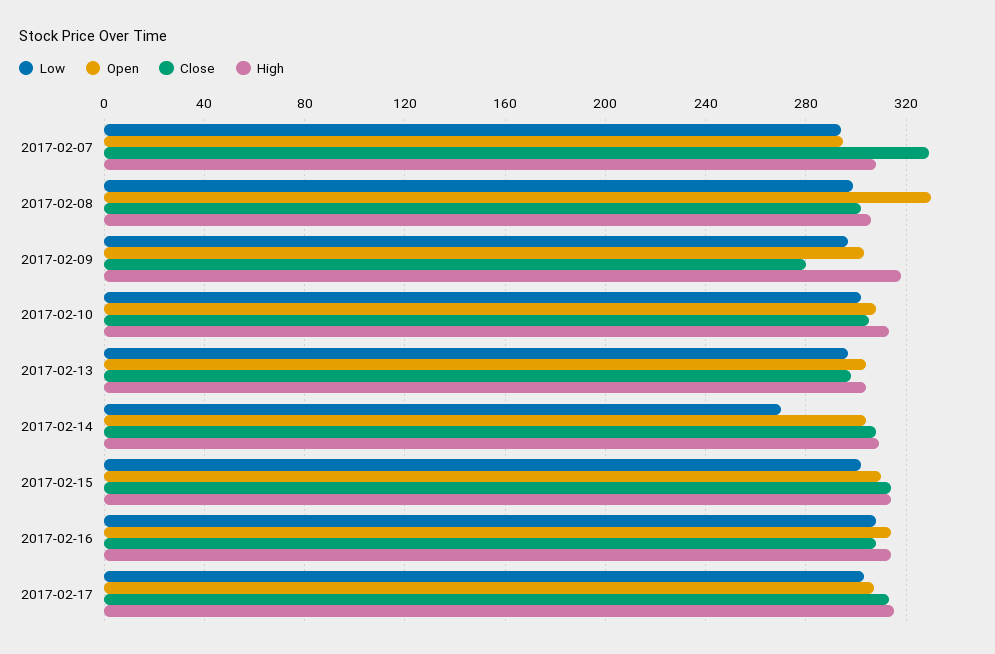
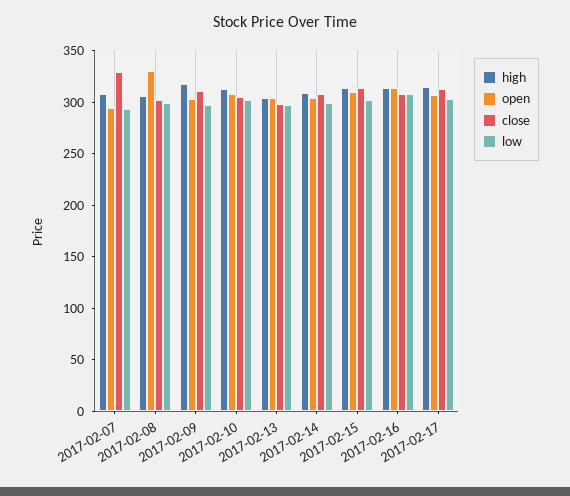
  {
    "Low": {
      "2017-02-07": 295,
      "2017-02-08": 300,
      "2017-02-09": 295,
      "2017-02-10": 300,
      "2017-02-13": 295,
-     "2017-02-14": 270,
+     "2017-02-14": 300,
      "2017-02-15": 300,
      "2017-02-16": 310,
      "2017-02-17": 305
    },
    "Open": {
      "2017-02-07": 295,
      "2017-02-08": 330,
      "2017-02-09": 305,
      "2017-02-10": 310,
      "2017-02-13": 305,
      "2017-02-14": 305,
      "2017-02-15": 310,
      "2017-02-16": 315,
      "2017-02-17": 305
    },
    "Close": {
      "2017-02-07": 330,
      "2017-02-08": 300,
-     "2017-02-09": 280,
+     "2017-02-09": 310,
      "2017-02-10": 305,
      "2017-02-13": 300,
      "2017-02-14": 310,
      "2017-02-15": 315,
      "2017-02-16": 310,
      "2017-02-17": 315
    },
    "High": {
      "2017-02-07": 310,
      "2017-02-08": 305,
      "2017-02-09": 320,
      "2017-02-10": 315,
      "2017-02-13": 305,
      "2017-02-14": 310,
      "2017-02-15": 315,
      "2017-02-16": 315,
      "2017-02-17": 315
    }
  }

